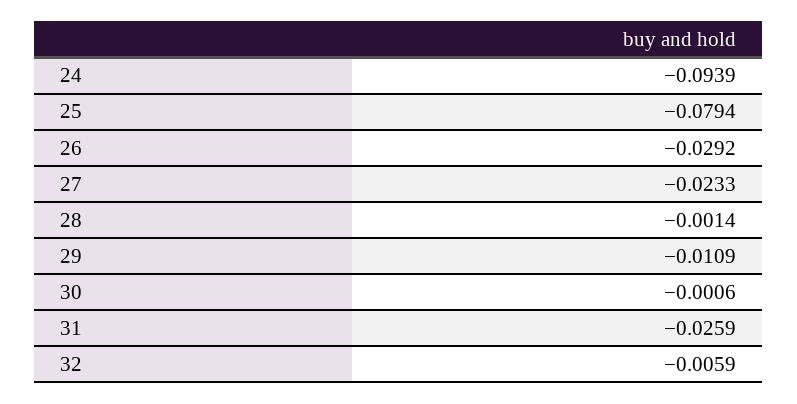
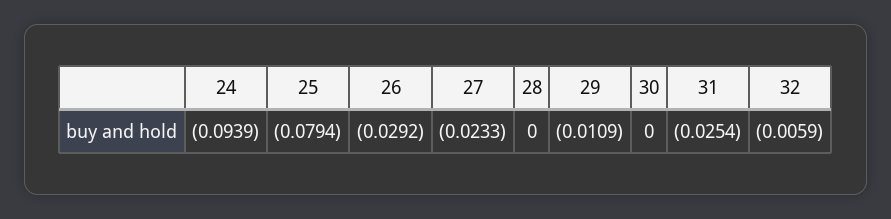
  {
    "24": -0.0939,
    "25": -0.0794,
    "26": -0.0292,
    "27": -0.0233,
-   "28": -0.0014,
+   "28": 0,
    "29": -0.0109,
-   "30": -0.0006,
+   "30": 0,
-   "31": -0.0259,
+   "31": -0.0254,
    "32": -0.0059
  }

